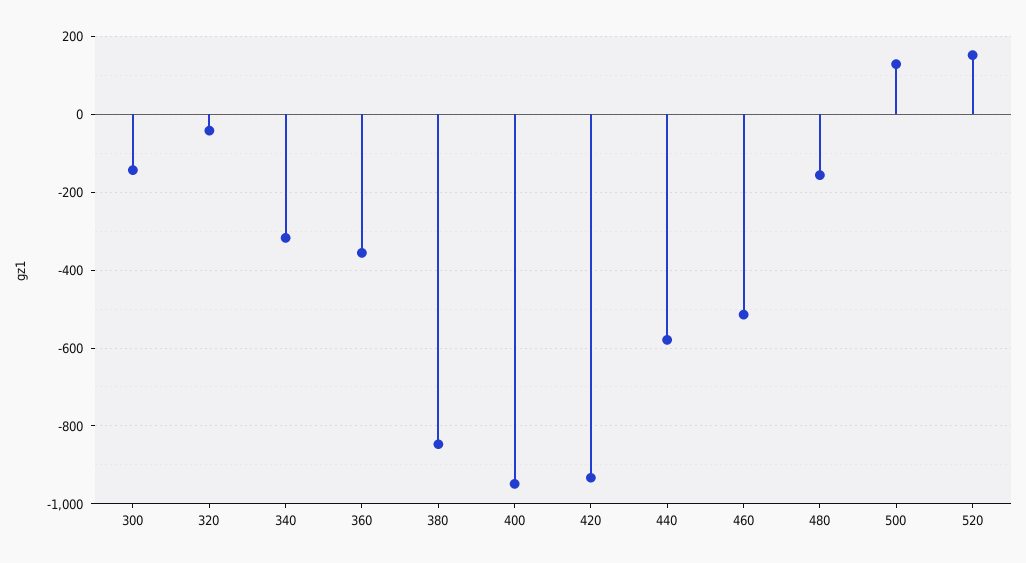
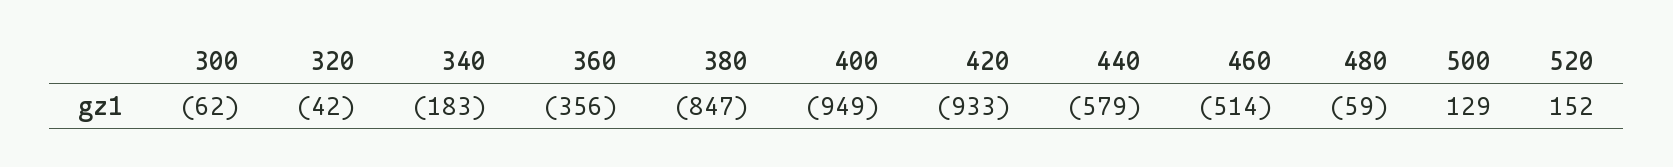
  {
-   "300": -140,
+   "300": -62,
    "320": -42,
-   "340": -320,
+   "340": -183,
    "360": -356,
    "380": -847,
    "400": -949,
    "420": -933,
    "440": -579,
    "460": -514,
-   "480": -160,
+   "480": -59,
    "500": 129,
    "520": 152
  }

